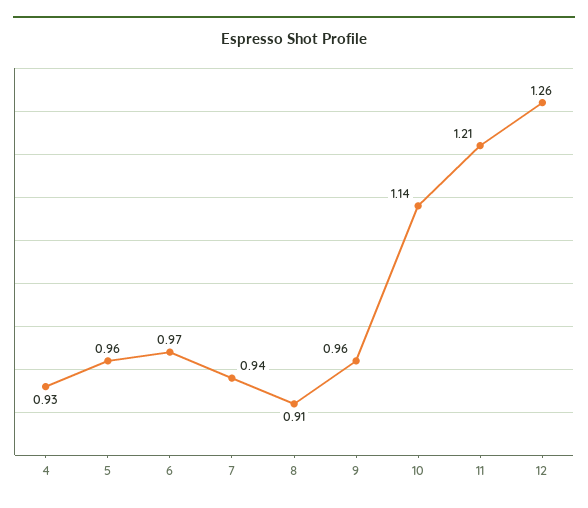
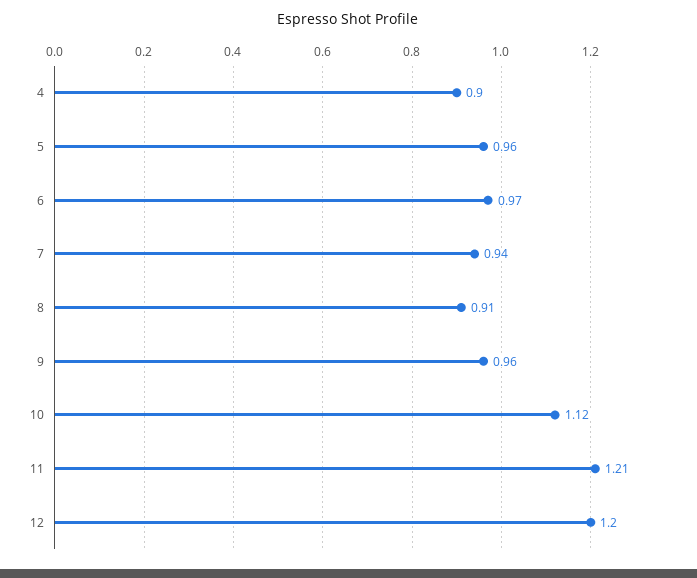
  {
-   "4": 0.93,
+   "4": 0.9,
    "5": 0.96,
    "6": 0.97,
    "7": 0.94,
    "8": 0.91,
    "9": 0.96,
-   "10": 1.14,
+   "10": 1.12,
    "11": 1.21,
-   "12": 1.26
+   "12": 1.2
  }

